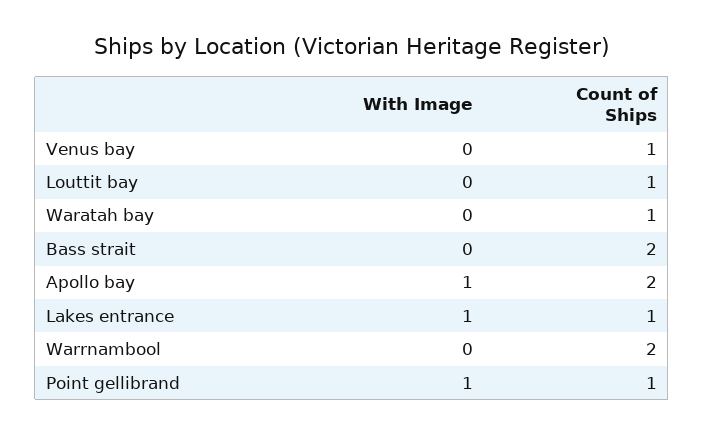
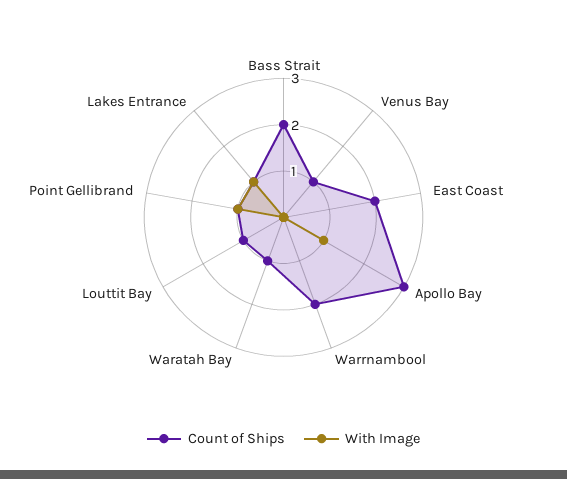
  {
    "With Image": {
      "Venus bay": 0,
      "Louttit bay": 0,
      "Waratah bay": 0,
      "Bass strait": 0,
      "Apollo bay": 1,
      "Lakes entrance": 1,
      "Warrnambool": 0,
-     "Point gellibrand": 1
+     "Point gellibrand": 1,
+     "East Coast": 0
    },
    "Count of Ships": {
      "Venus bay": 1,
      "Louttit bay": 1,
      "Waratah bay": 1,
      "Bass strait": 2,
-     "Apollo bay": 2,
+     "Apollo bay": 3,
      "Lakes entrance": 1,
      "Warrnambool": 2,
-     "Point gellibrand": 1
+     "Point gellibrand": 1,
+     "East Coast": 2
    }
  }

